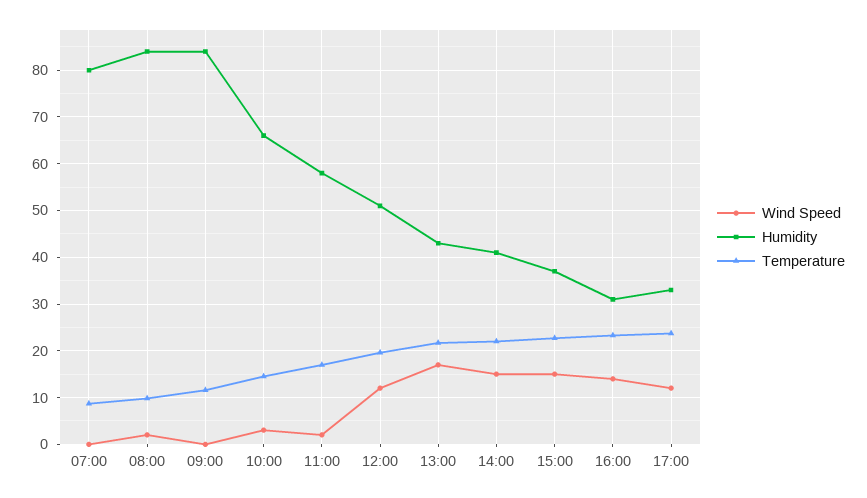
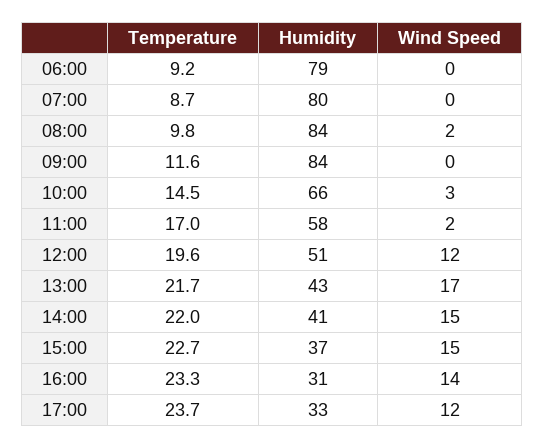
  {
    "Wind Speed": {
      "07:00": 0,
      "08:00": 2,
      "09:00": 0,
      "10:00": 3,
      "11:00": 2,
      "12:00": 12,
      "13:00": 17,
      "14:00": 15,
      "15:00": 15,
      "16:00": 14,
-     "17:00": 12
+     "17:00": 12,
+     "06:00": 0
    },
    "Humidity": {
      "07:00": 80,
      "08:00": 84,
      "09:00": 84,
      "10:00": 66,
      "11:00": 58,
      "12:00": 51,
      "13:00": 43,
      "14:00": 41,
      "15:00": 37,
      "16:00": 31,
-     "17:00": 33
+     "17:00": 33,
+     "06:00": 79
    },
    "Temperature": {
      "07:00": 8.7,
      "08:00": 9.8,
      "09:00": 11.6,
      "10:00": 14.5,
      "11:00": 17,
      "12:00": 19.6,
      "13:00": 21.7,
      "14:00": 22,
      "15:00": 22.7,
      "16:00": 23.3,
-     "17:00": 23.7
+     "17:00": 23.7,
+     "06:00": 9.2
    }
  }

